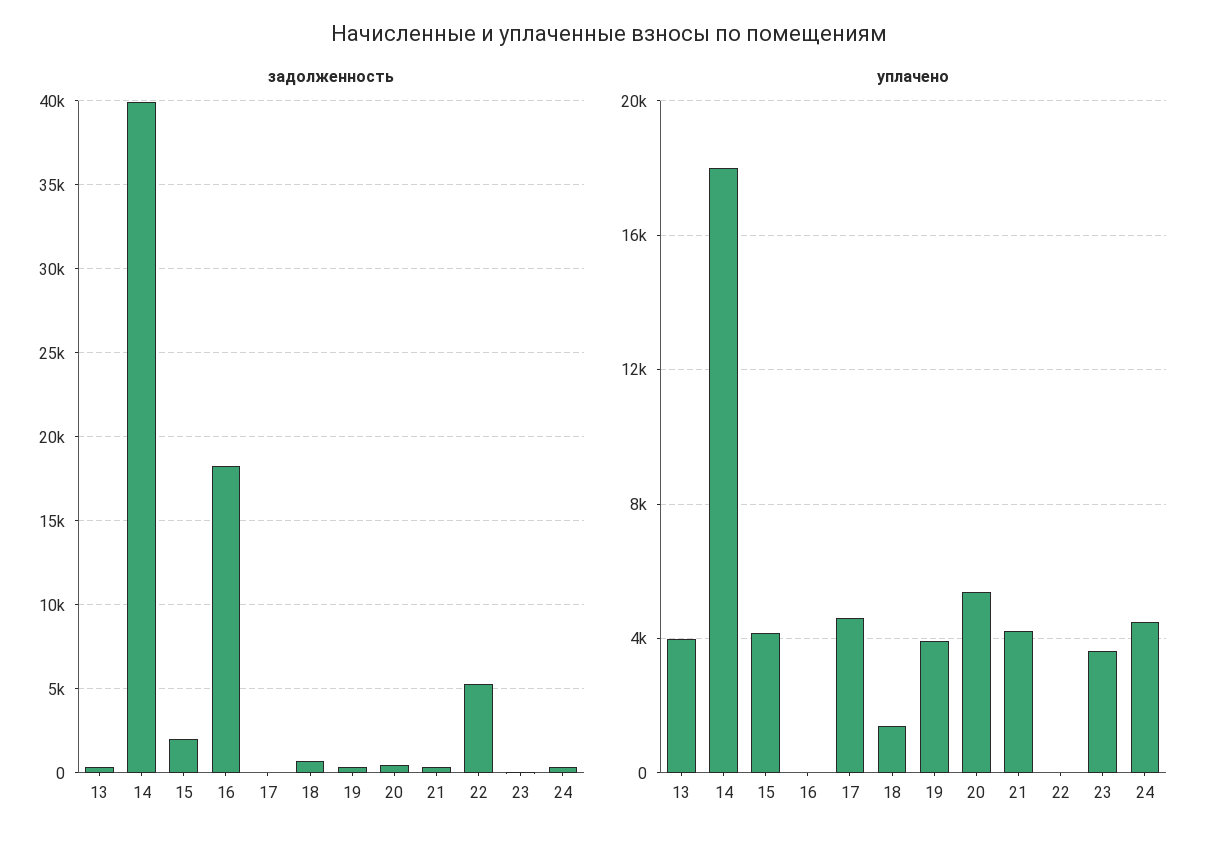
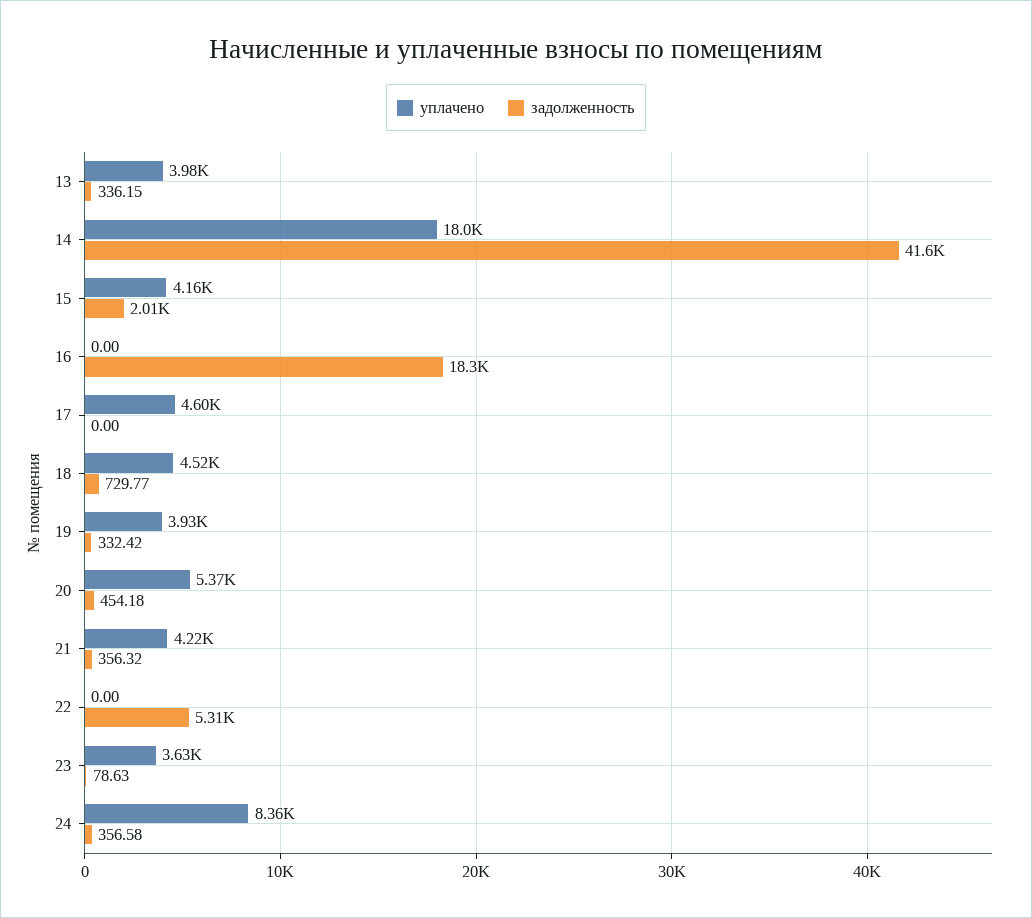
  {
    "задолженность": {
      "13": 336.15,
-     "14": 40000,
+     "14": 41600,
      "15": 2010,
      "16": 18300,
      "17": 0,
      "18": 729.77,
      "19": 332.42,
      "20": 454.18,
      "21": 356.32,
      "22": 5310,
      "23": 78.63,
      "24": 356.58
    },
    "уплачено": {
      "13": 3980,
      "14": 18000,
      "15": 4160,
      "16": 0,
      "17": 4600,
-     "18": 1500,
+     "18": 4520,
      "19": 3930,
      "20": 5370,
      "21": 4220,
      "22": 0,
      "23": 3630,
-     "24": 4500
+     "24": 8360
    }
  }

